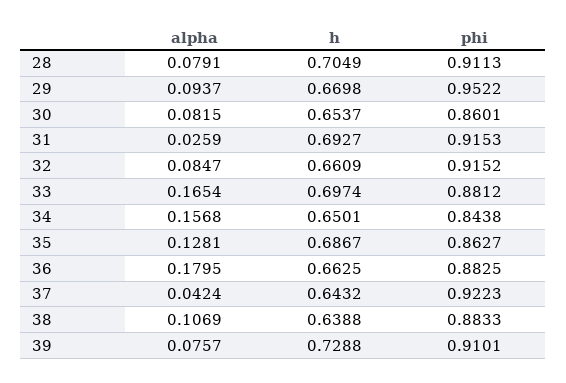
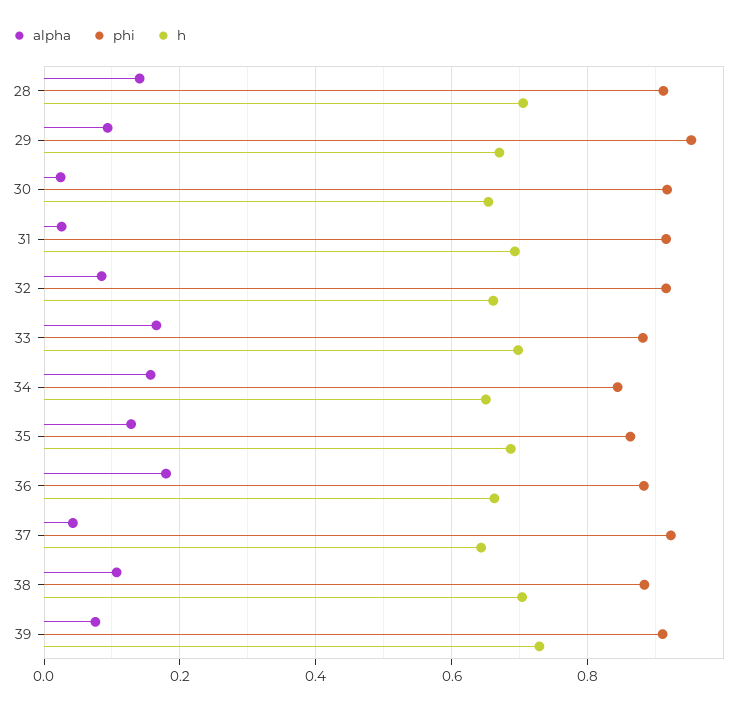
  {
    "alpha": {
-     "28": 0.0791,
+     "28": 0.14,
      "29": 0.0937,
-     "30": 0.0815,
+     "30": 0.02,
      "31": 0.0259,
      "32": 0.0847,
      "33": 0.1654,
      "34": 0.1568,
      "35": 0.1281,
      "36": 0.1795,
      "37": 0.0424,
      "38": 0.1069,
      "39": 0.0757
    },
    "h": {
      "28": 0.7049,
      "29": 0.6698,
      "30": 0.6537,
      "31": 0.6927,
      "32": 0.6609,
      "33": 0.6974,
      "34": 0.6501,
      "35": 0.6867,
      "36": 0.6625,
      "37": 0.6432,
-     "38": 0.6388,
+     "38": 0.7,
      "39": 0.7288
    },
    "phi": {
      "28": 0.9113,
      "29": 0.9522,
-     "30": 0.8601,
+     "30": 0.92,
      "31": 0.9153,
      "32": 0.9152,
      "33": 0.8812,
      "34": 0.8438,
      "35": 0.8627,
      "36": 0.8825,
      "37": 0.9223,
      "38": 0.8833,
      "39": 0.9101
    }
  }

